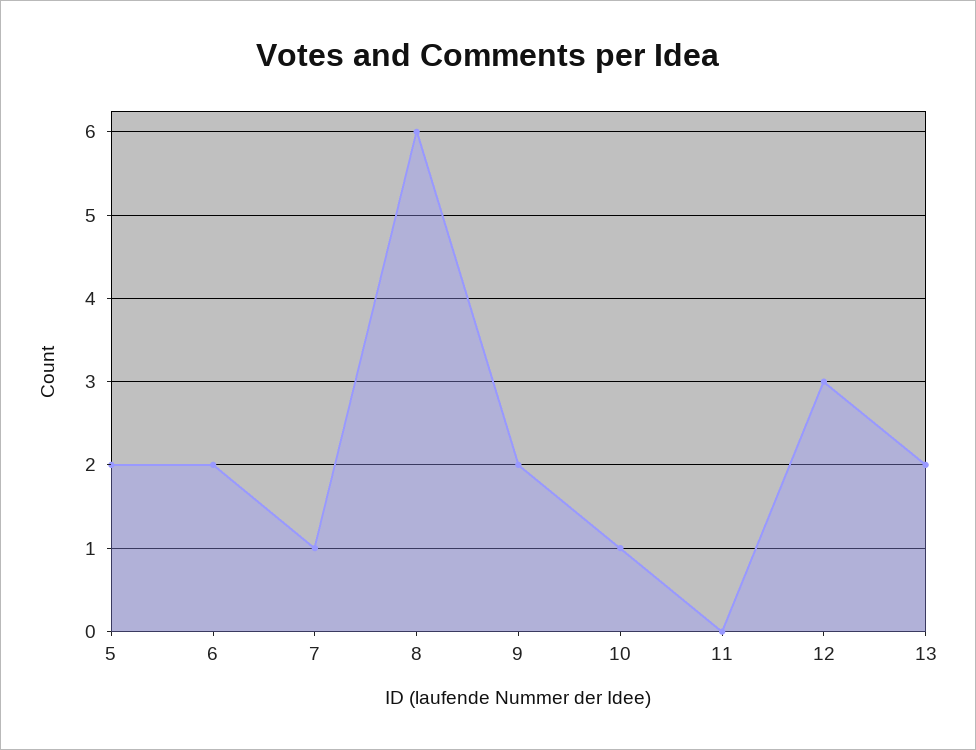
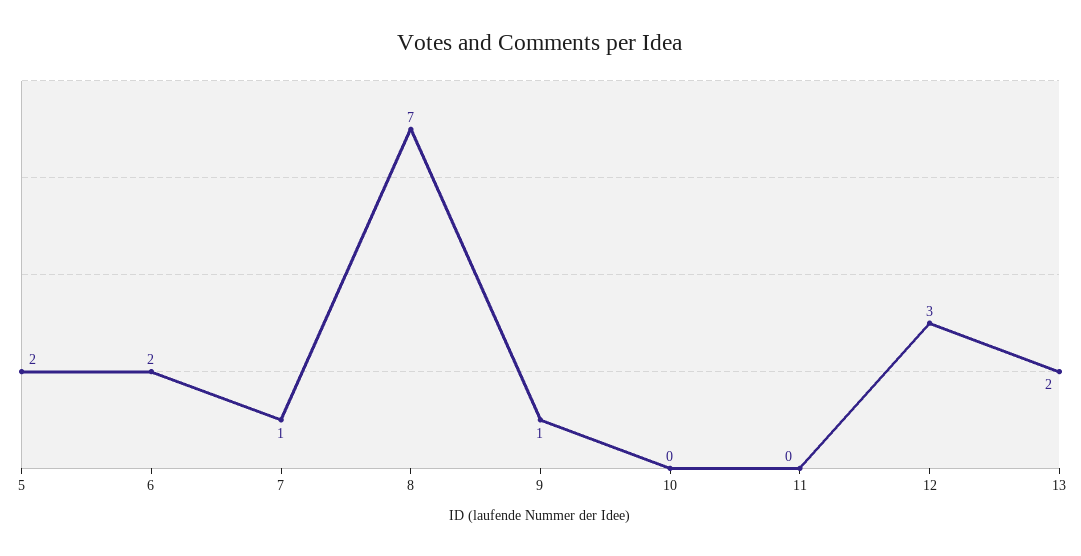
  {
    "5": 2,
    "6": 2,
    "7": 1,
-   "8": 6,
+   "8": 7,
-   "9": 2,
+   "9": 1,
-   "10": 1,
+   "10": 0,
    "11": 0,
    "12": 3,
    "13": 2
  }

